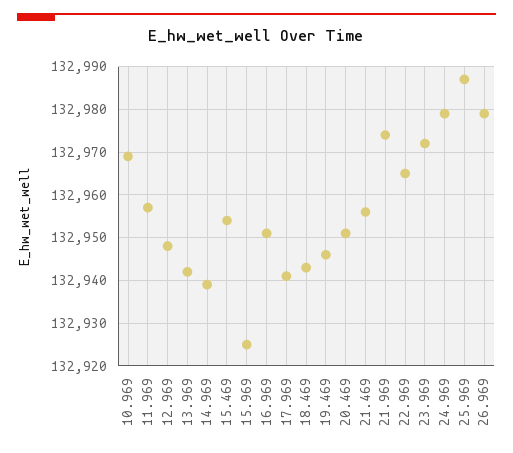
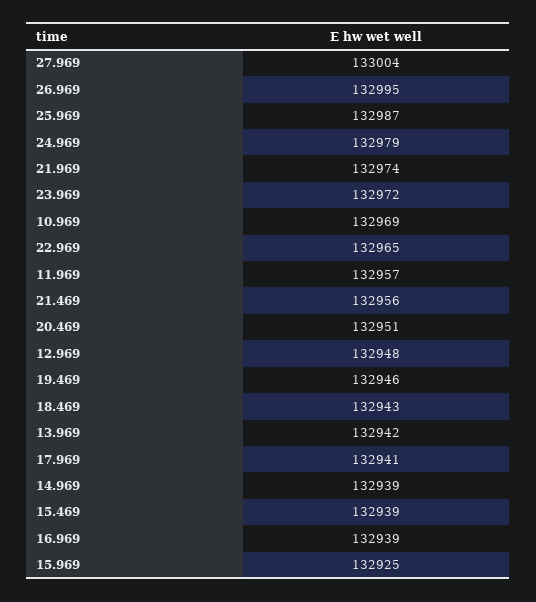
  {
    "10.969": 132969,
    "11.969": 132957,
    "12.969": 132948,
    "13.969": 132942,
    "14.969": 132939,
-   "15.469": 132955,
+   "15.469": 132939,
    "15.969": 132925,
-   "16.969": 132950,
+   "16.969": 132939,
    "17.969": 132941,
    "18.469": 132943,
    "19.469": 132946,
    "20.469": 132951,
    "21.469": 132956,
    "21.969": 132974,
    "22.969": 132965,
    "23.969": 132972,
    "24.969": 132979,
    "25.969": 132987,
-   "26.969": 132980
+   "26.969": 132995,
+   "27.969": 133004
  }

